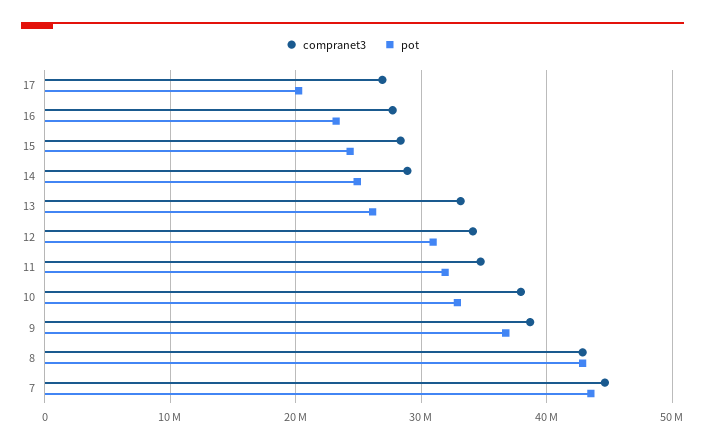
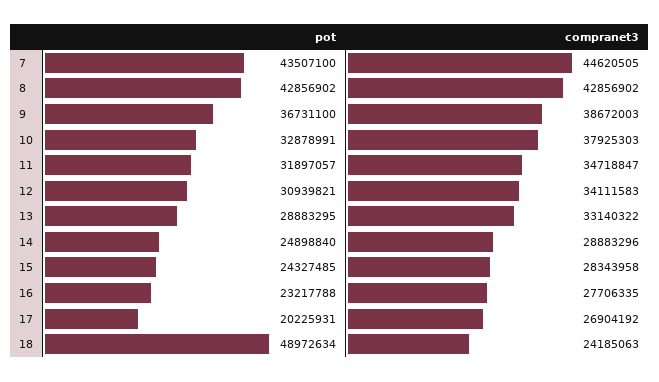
  {
    "compranet3": {
      "17": 26904192,
      "16": 27706335,
      "15": 28343958,
      "14": 28883296,
      "13": 33140322,
      "12": 34111583,
      "11": 34718847,
      "10": 37925303,
      "9": 38672003,
      "8": 42856902,
-     "7": 44620505
+     "7": 44620505,
+     "18": 24185063
    },
    "pot": {
      "17": 20225931,
      "16": 23217788,
      "15": 24327485,
      "14": 24898840,
-     "13": 26000000,
+     "13": 28883295,
      "12": 30939821,
      "11": 31897057,
      "10": 32878991,
      "9": 36731100,
      "8": 42856902,
-     "7": 43507100
+     "7": 43507100,
+     "18": 48972634
    }
  }

